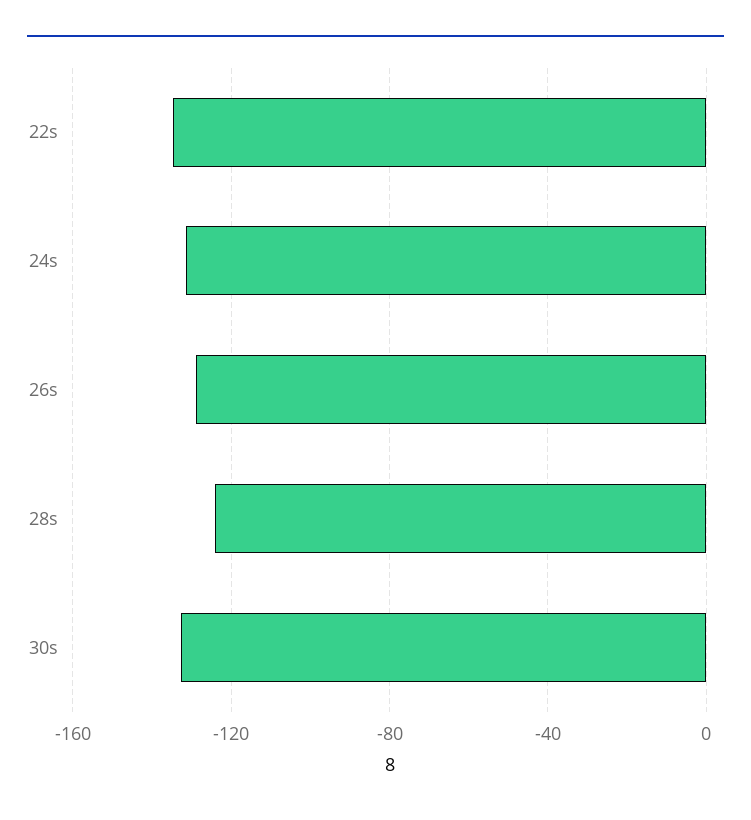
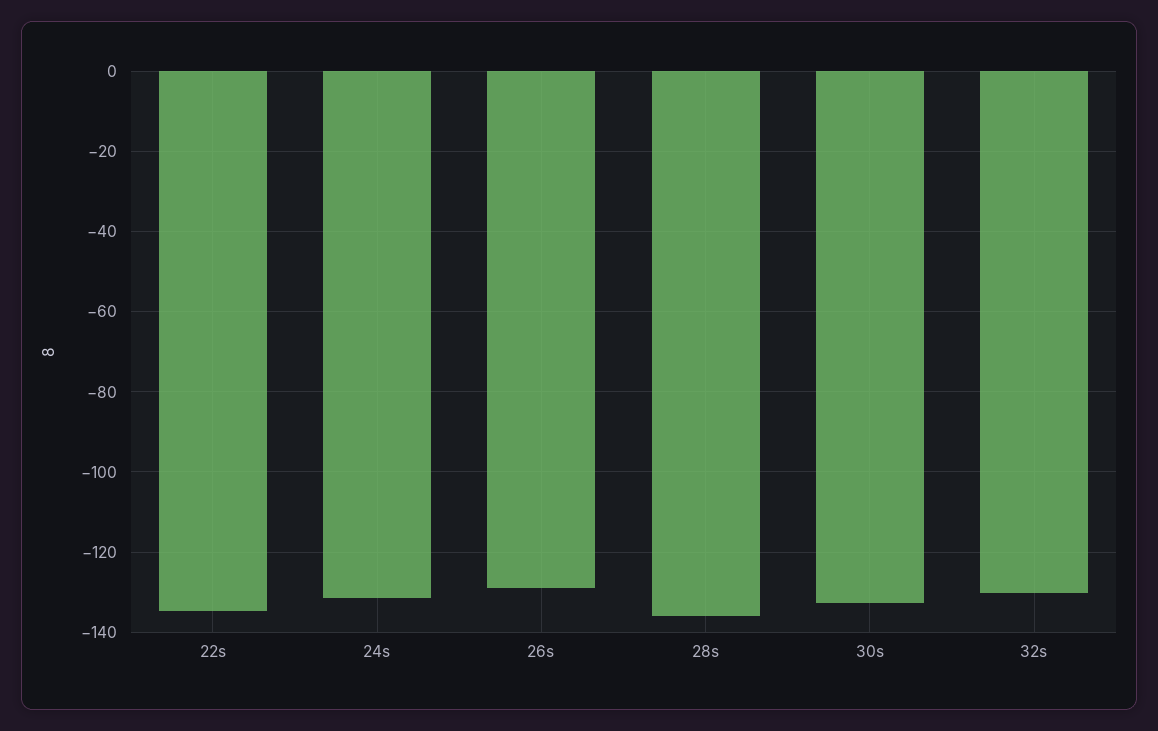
  {
    "22s": -134,
    "24s": -132,
    "26s": -130,
-   "28s": -125,
+   "28s": -136,
-   "30s": -132
+   "30s": -132,
+   "32s": -130
  }

